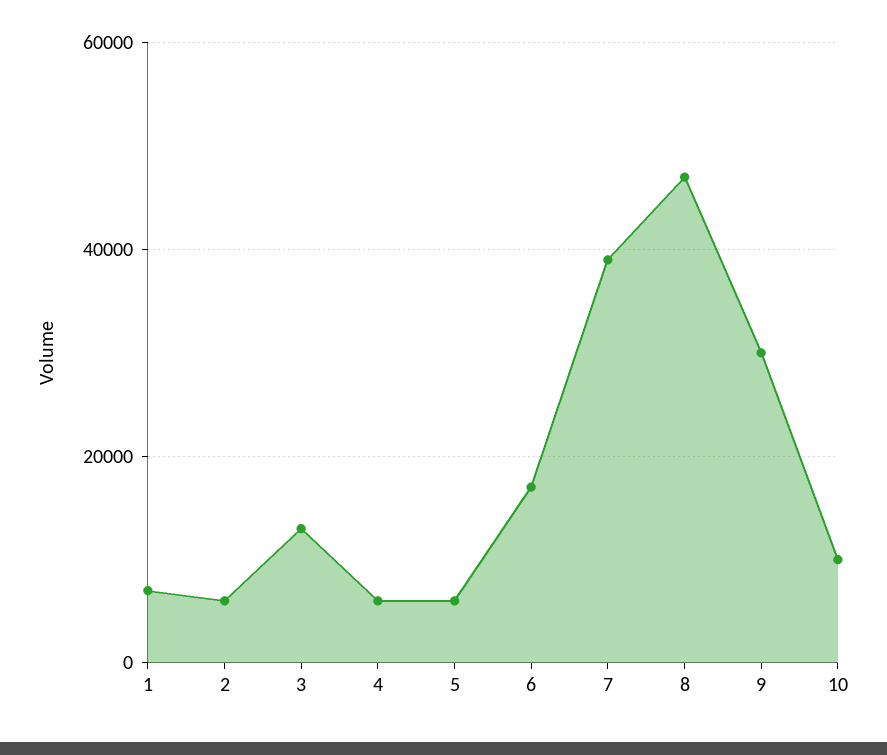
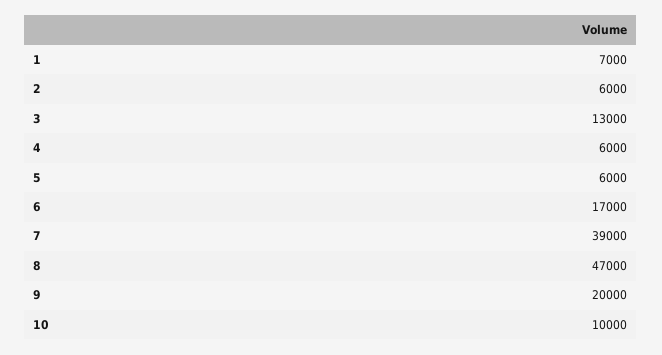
  {
    "1": 7000,
    "2": 6000,
    "3": 13000,
    "4": 6000,
    "5": 6000,
    "6": 17000,
    "7": 39000,
    "8": 47000,
-   "9": 30000,
+   "9": 20000,
    "10": 10000
  }

